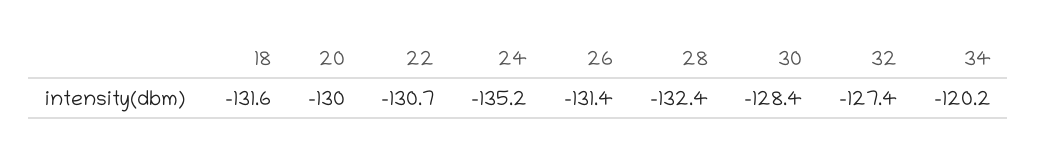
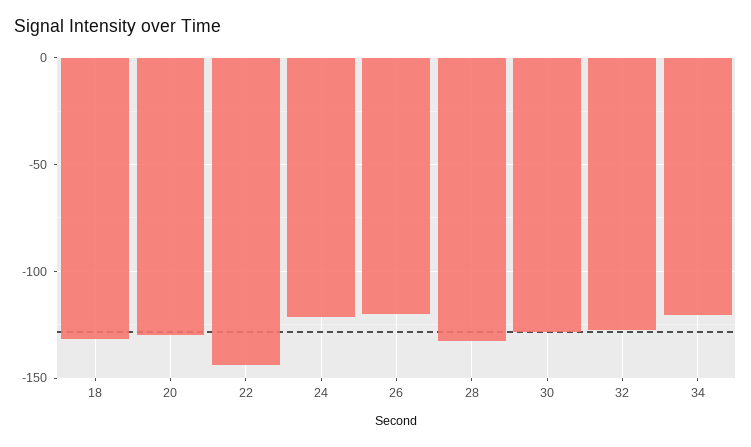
  {
    "18": -131.6,
    "20": -130,
-   "22": -130.7,
+   "22": -145,
-   "24": -135.2,
+   "24": -120,
-   "26": -131.4,
+   "26": -120,
    "28": -132.4,
    "30": -128.4,
    "32": -127.4,
    "34": -120.2
  }

